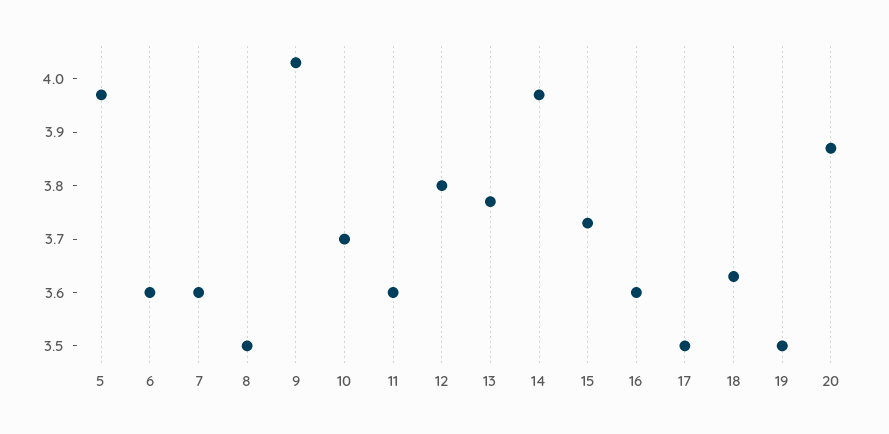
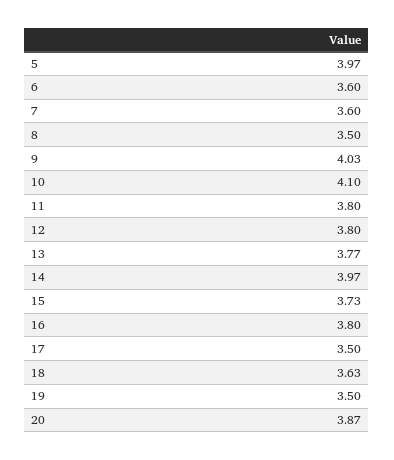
  {
    "5": 3.97,
    "6": 3.6,
    "7": 3.6,
    "8": 3.5,
    "9": 4.03,
-   "10": 3.7,
+   "10": 4.1,
-   "11": 3.6,
+   "11": 3.8,
    "12": 3.8,
    "13": 3.77,
    "14": 3.97,
    "15": 3.73,
-   "16": 3.6,
+   "16": 3.8,
    "17": 3.5,
    "18": 3.63,
    "19": 3.5,
    "20": 3.87
  }

